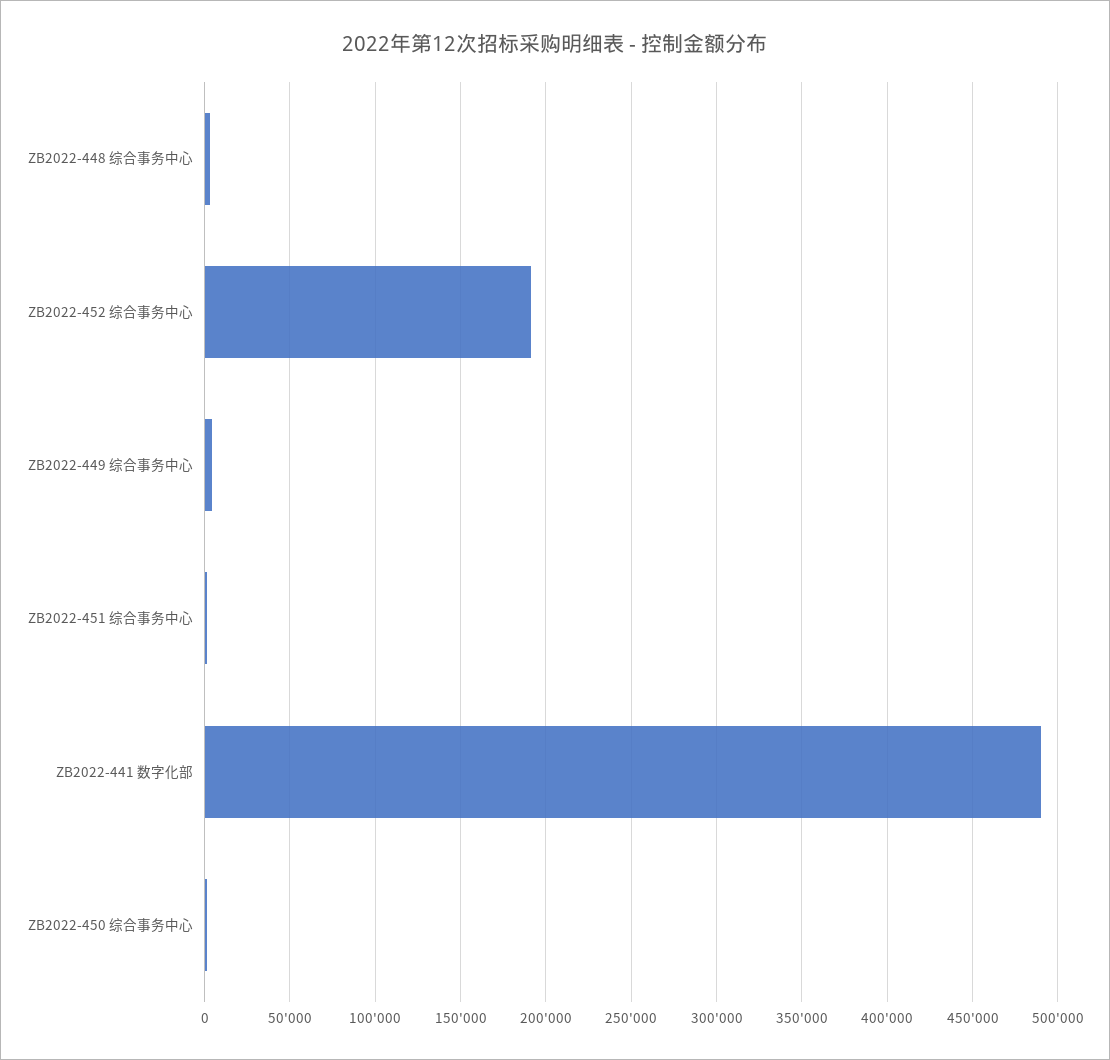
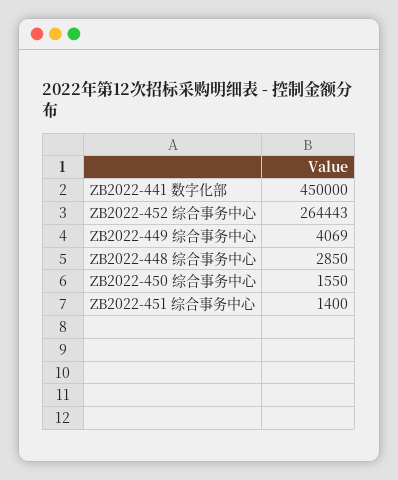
  {
    "ZB2022-448 综合事务中心": 2850,
-   "ZB2022-452 综合事务中心": 190000,
+   "ZB2022-452 综合事务中心": 264443,
    "ZB2022-449 综合事务中心": 4069,
    "ZB2022-451 综合事务中心": 1400,
-   "ZB2022-441 数字化部": 490000,
+   "ZB2022-441 数字化部": 450000,
    "ZB2022-450 综合事务中心": 1550
  }

